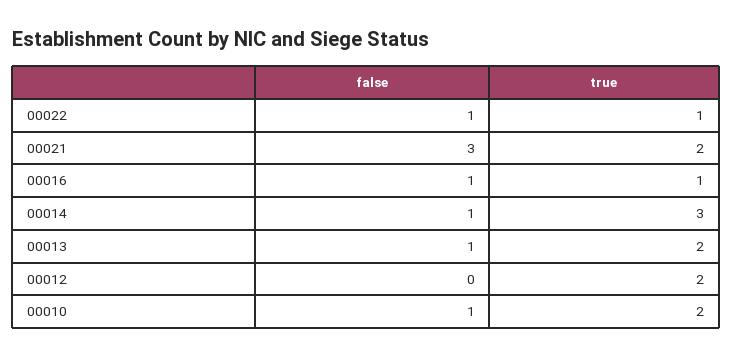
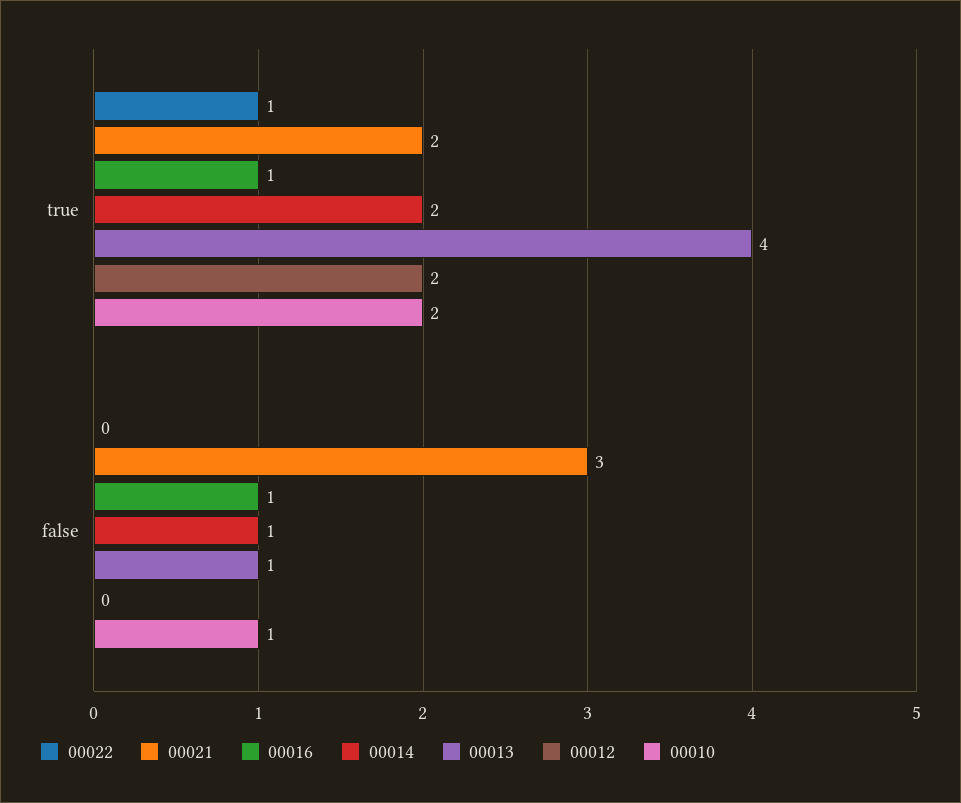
  {
    "00022": {
-     "false": 1,
+     "false": 0,
      "true": 1
    },
    "00021": {
      "false": 3,
      "true": 2
    },
    "00016": {
      "false": 1,
      "true": 1
    },
    "00014": {
      "false": 1,
-     "true": 3
+     "true": 2
    },
    "00013": {
      "false": 1,
-     "true": 2
+     "true": 4
    },
    "00012": {
      "false": 0,
      "true": 2
    },
    "00010": {
      "false": 1,
      "true": 2
    }
  }

